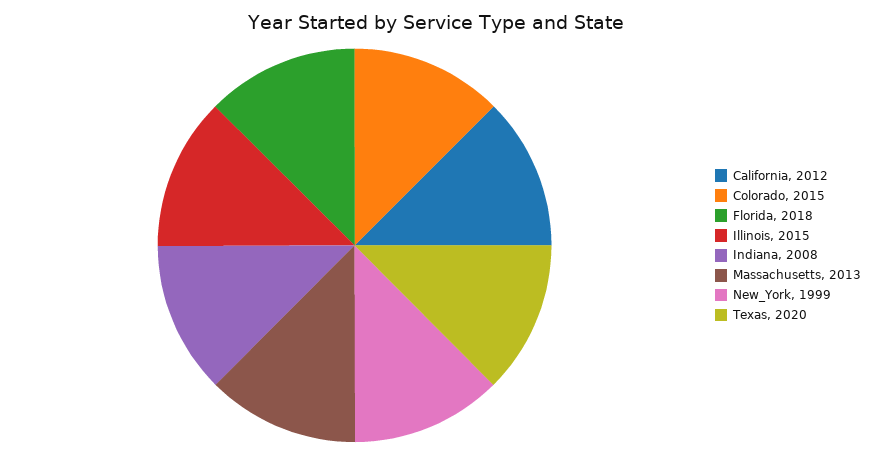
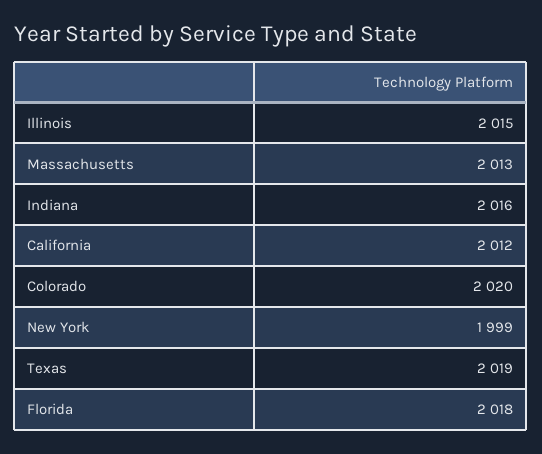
  {
    "California": 2012,
-   "Colorado": 2015,
+   "Colorado": 2020,
    "Florida": 2018,
    "Illinois": 2015,
-   "Indiana": 2008,
+   "Indiana": 2016,
    "Massachusetts": 2013,
    "New_York": 1999,
-   "Texas": 2020
+   "Texas": 2019
  }

